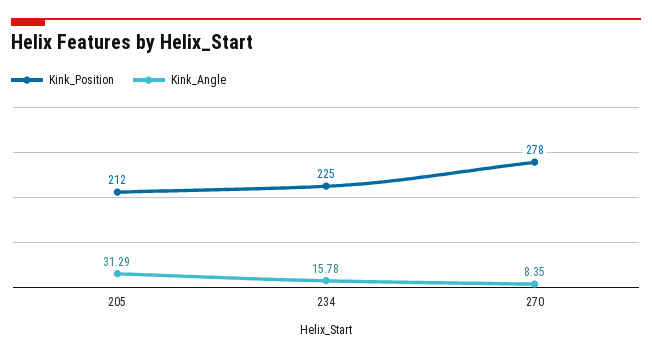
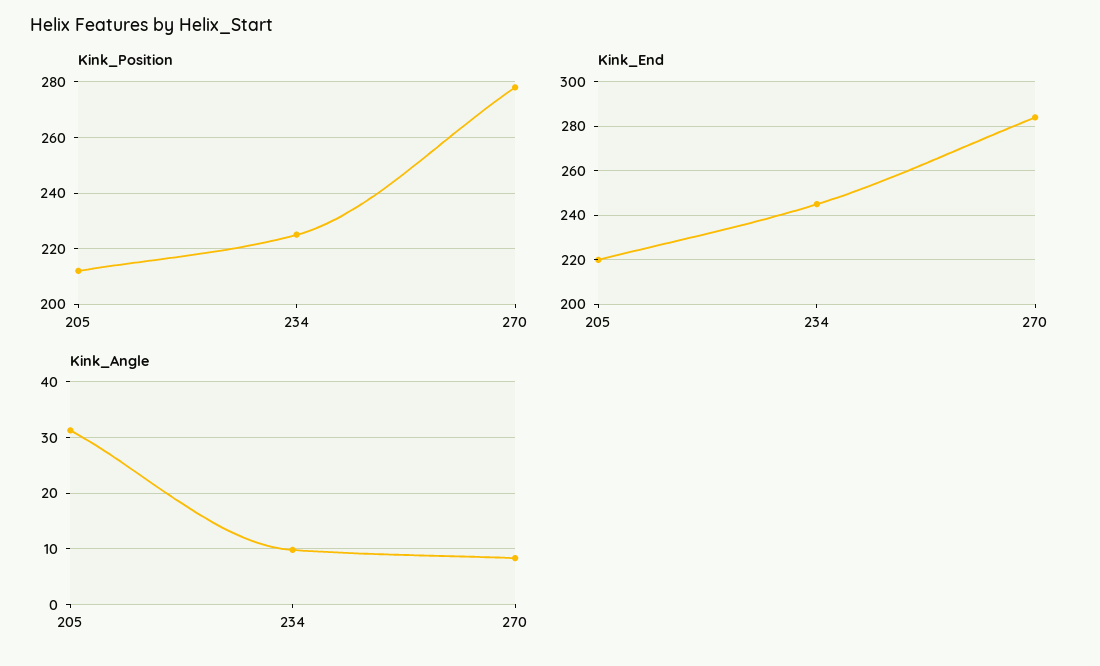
  {
    "Kink_Position": {
      "205": 212,
      "234": 225,
      "270": 278
    },
    "Kink_Angle": {
      "205": 31.29,
-     "234": 15.78,
+     "234": 10,
      "270": 8.35
-   }
+   },
+   "Kink_End": {
+     "205": 220,
+     "234": 245,
+     "270": 285
+   }
  }

